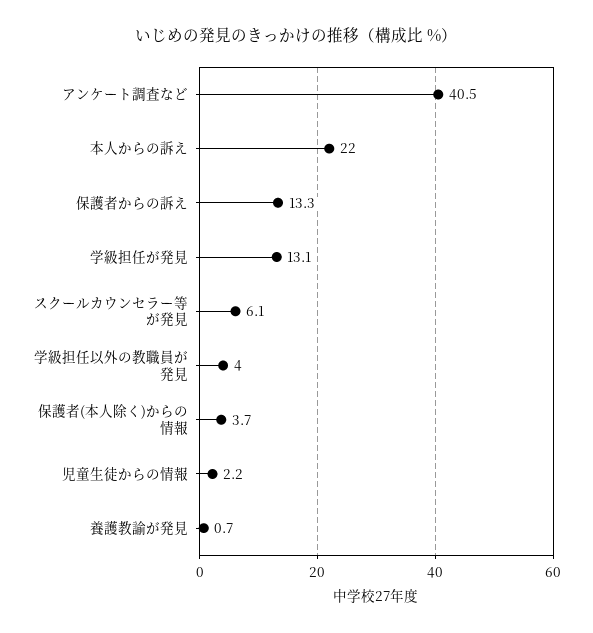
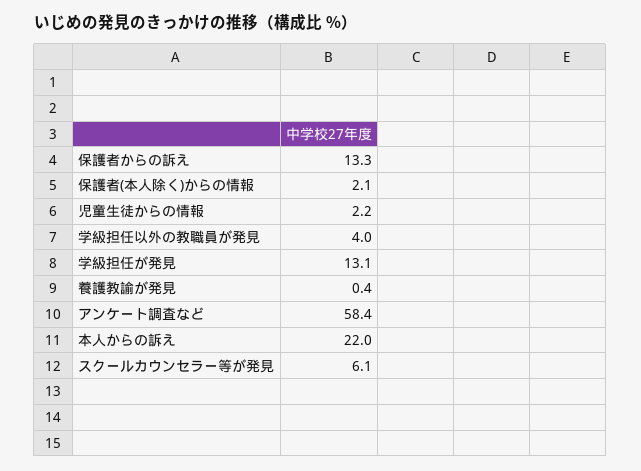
  {
-   "アンケート調査など": 40.5,
+   "アンケート調査など": 58.4,
    "本人からの訴え": 22,
    "保護者からの訴え": 13.3,
    "学級担任が発見": 13.1,
    "スクールカウンセラー等が発見": 6.1,
    "学級担任以外の教職員が発見": 4,
-   "保護者(本人除く)からの情報": 3.7,
+   "保護者(本人除く)からの情報": 2.1,
    "児童生徒からの情報": 2.2,
-   "養護教諭が発見": 0.7
+   "養護教諭が発見": 0.4
  }

